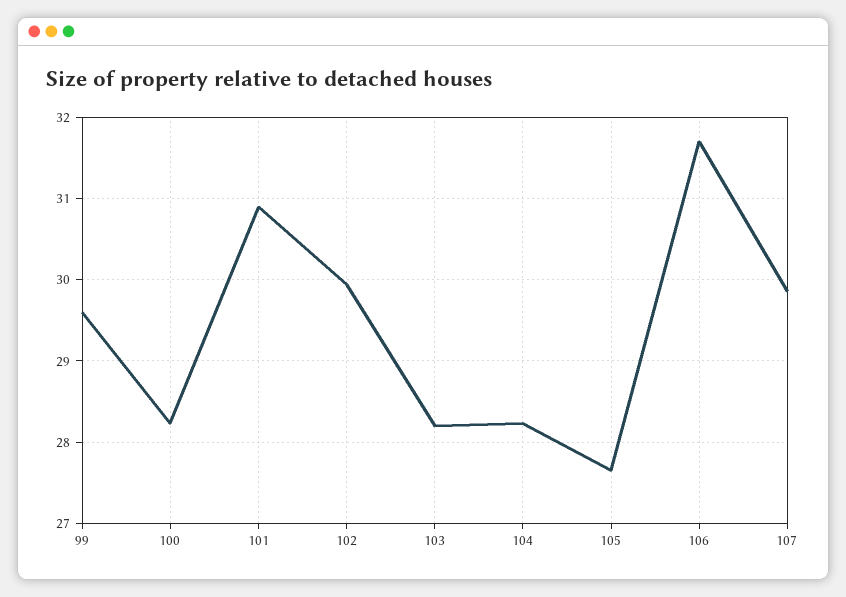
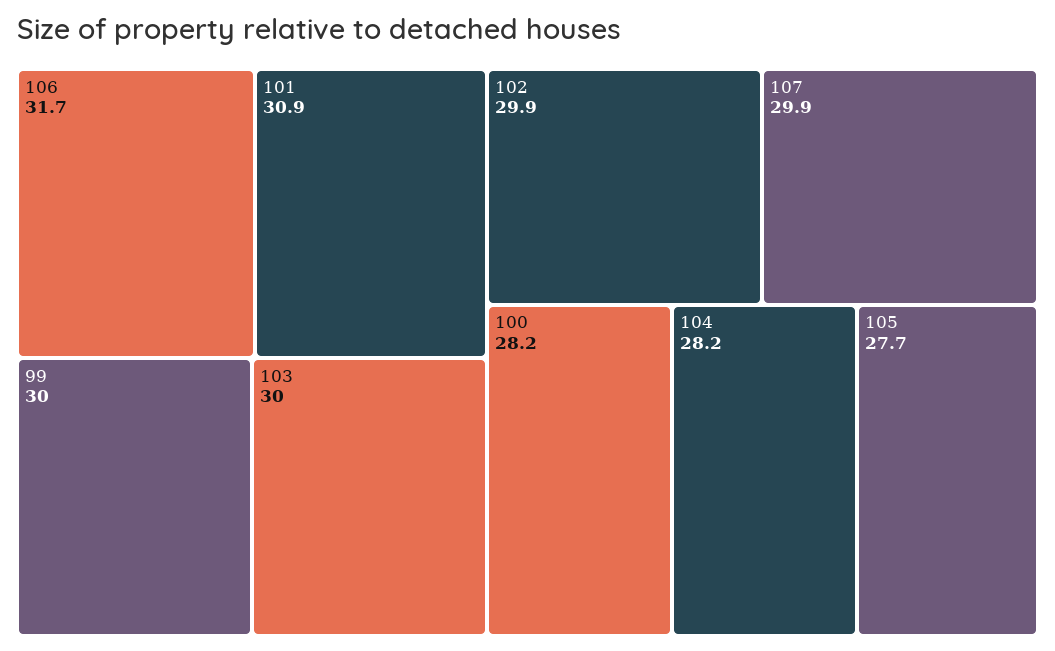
  {
-   "99": 29.6,
+   "99": 30,
    "100": 28.2,
    "101": 30.9,
    "102": 29.9,
-   "103": 28.2,
+   "103": 30,
    "104": 28.2,
    "105": 27.7,
    "106": 31.7,
    "107": 29.9
  }

